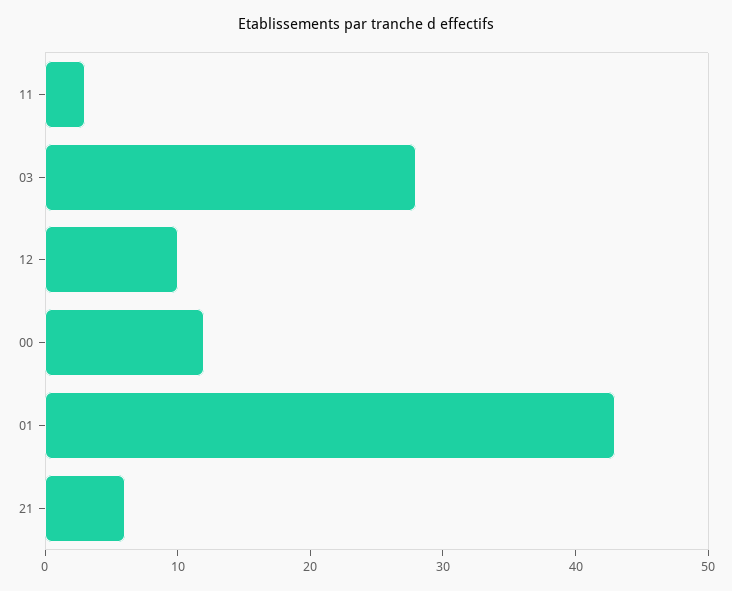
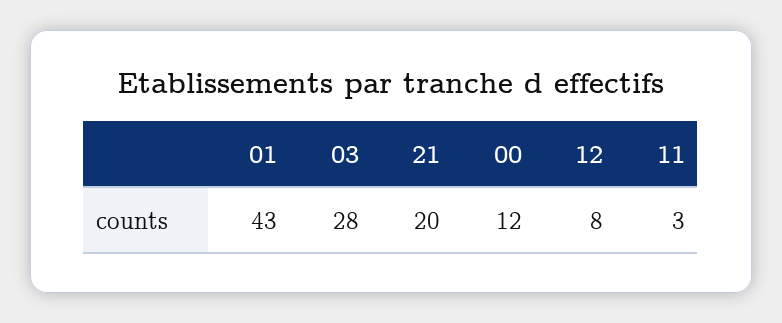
  {
    "11": 3,
    "03": 28,
-   "12": 10,
+   "12": 8,
    "00": 12,
    "01": 43,
-   "21": 6
+   "21": 20
  }

